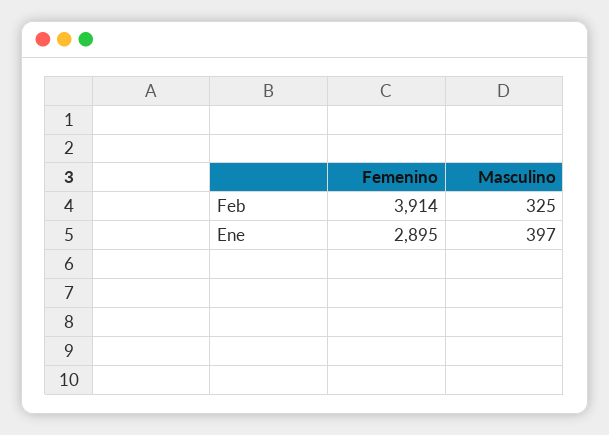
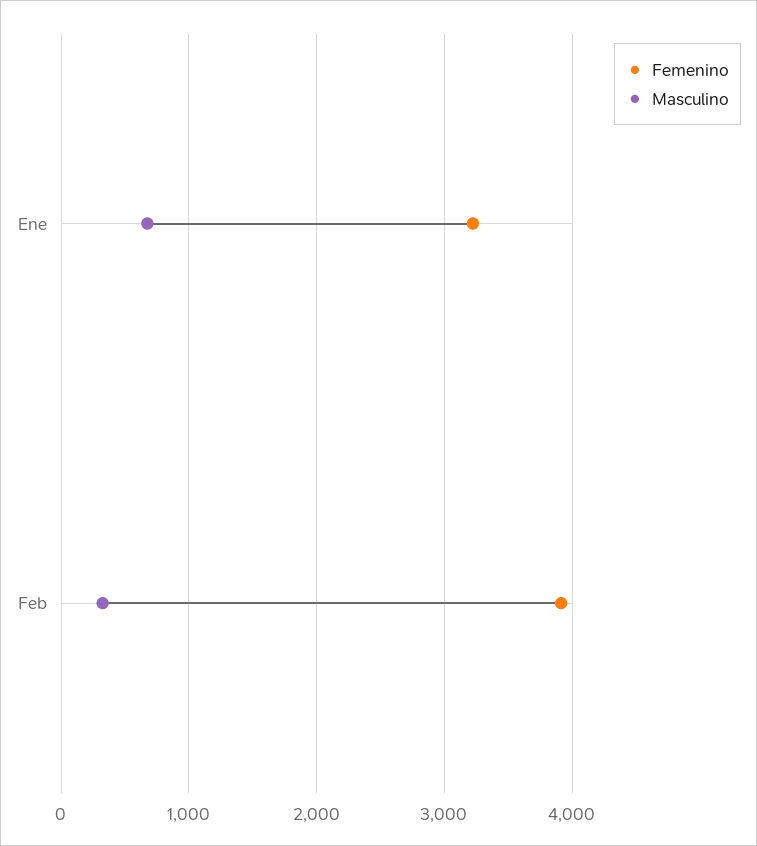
  {
    "Femenino": {
      "Feb": 3914,
-     "Ene": 2895
+     "Ene": 3200
    },
    "Masculino": {
      "Feb": 325,
-     "Ene": 397
+     "Ene": 700
    }
  }

